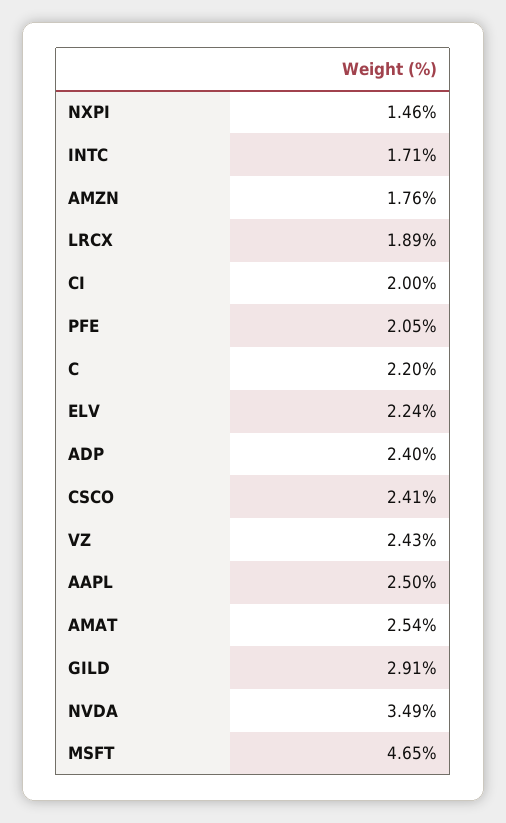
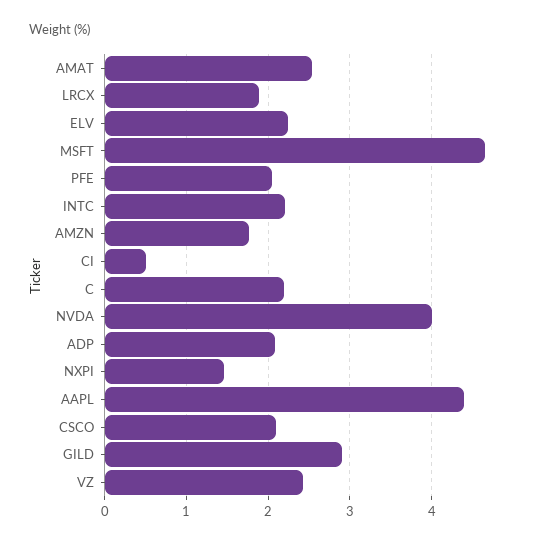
  {
    "NXPI": 1.46,
-   "INTC": 1.71,
+   "INTC": 2.2,
    "AMZN": 1.76,
    "LRCX": 1.89,
-   "CI": 2,
+   "CI": 0.5,
    "PFE": 2.05,
    "C": 2.2,
    "ELV": 2.24,
-   "ADP": 2.4,
+   "ADP": 2.1,
-   "CSCO": 2.41,
+   "CSCO": 2.1,
    "VZ": 2.43,
-   "AAPL": 2.5,
+   "AAPL": 4.4,
    "AMAT": 2.54,
    "GILD": 2.91,
-   "NVDA": 3.49,
+   "NVDA": 4,
    "MSFT": 4.65
  }

